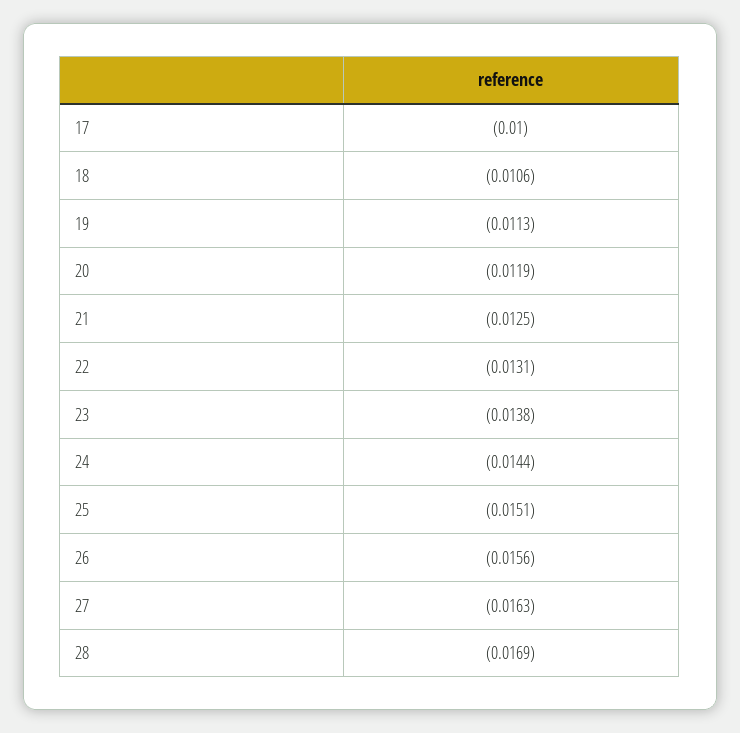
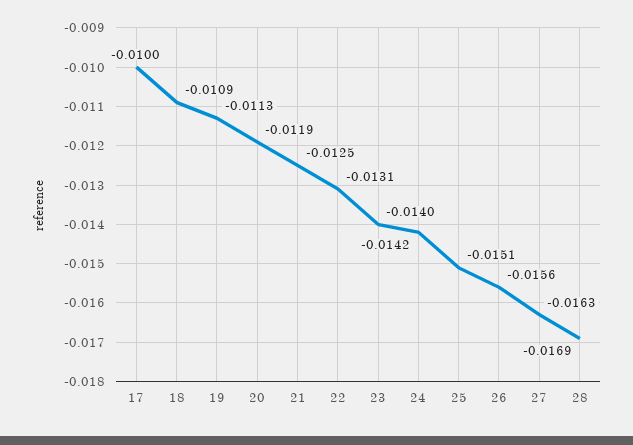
  {
    "17": -0.01,
-   "18": -0.0106,
+   "18": -0.0109,
    "19": -0.0113,
    "20": -0.0119,
    "21": -0.0125,
    "22": -0.0131,
-   "23": -0.0138,
+   "23": -0.014,
-   "24": -0.0144,
+   "24": -0.0142,
    "25": -0.0151,
    "26": -0.0156,
    "27": -0.0163,
    "28": -0.0169
  }

